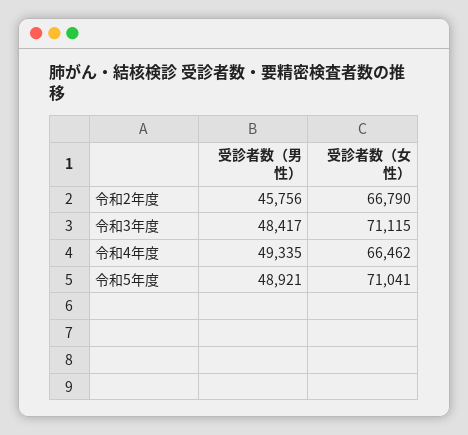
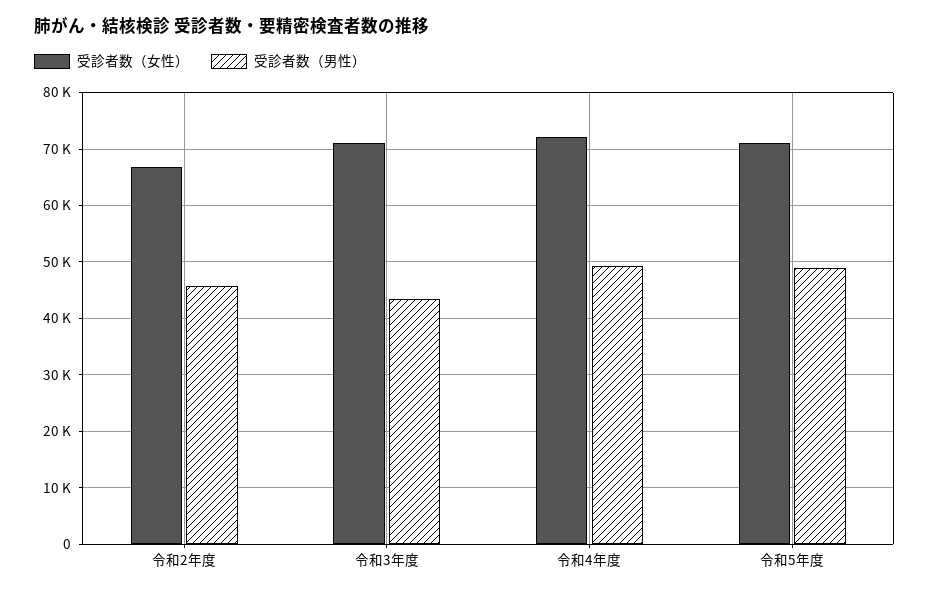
  {
    "受診者数（男性）": {
      "令和2年度": 45756,
-     "令和3年度": 48417,
+     "令和3年度": 44000,
      "令和4年度": 49335,
      "令和5年度": 48921
    },
    "受診者数（女性）": {
      "令和2年度": 66790,
      "令和3年度": 71115,
-     "令和4年度": 66462,
+     "令和4年度": 72000,
      "令和5年度": 71041
    }
  }

